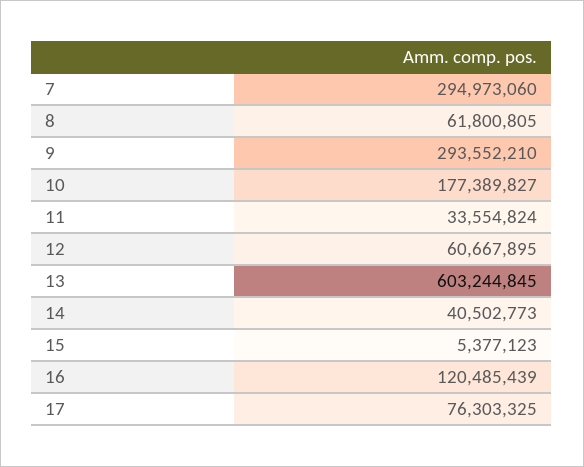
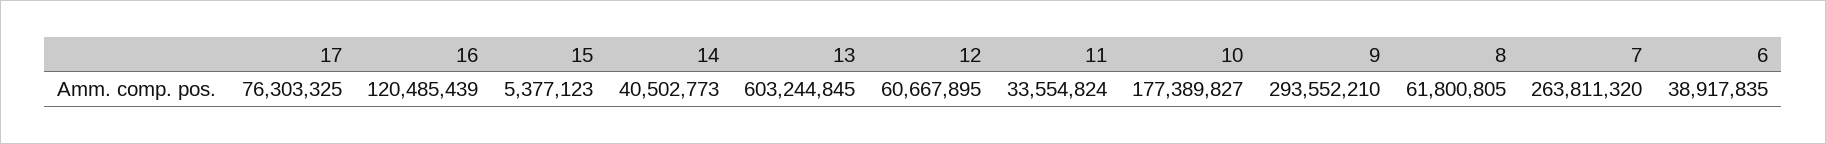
  {
-   "7": 294973060,
+   "7": 263811320,
    "8": 61800805,
    "9": 293552210,
    "10": 177389827,
    "11": 33554824,
    "12": 60667895,
    "13": 603244845,
    "14": 40502773,
    "15": 5377123,
    "16": 120485439,
-   "17": 76303325
+   "17": 76303325,
+   "6": 38917835
  }

